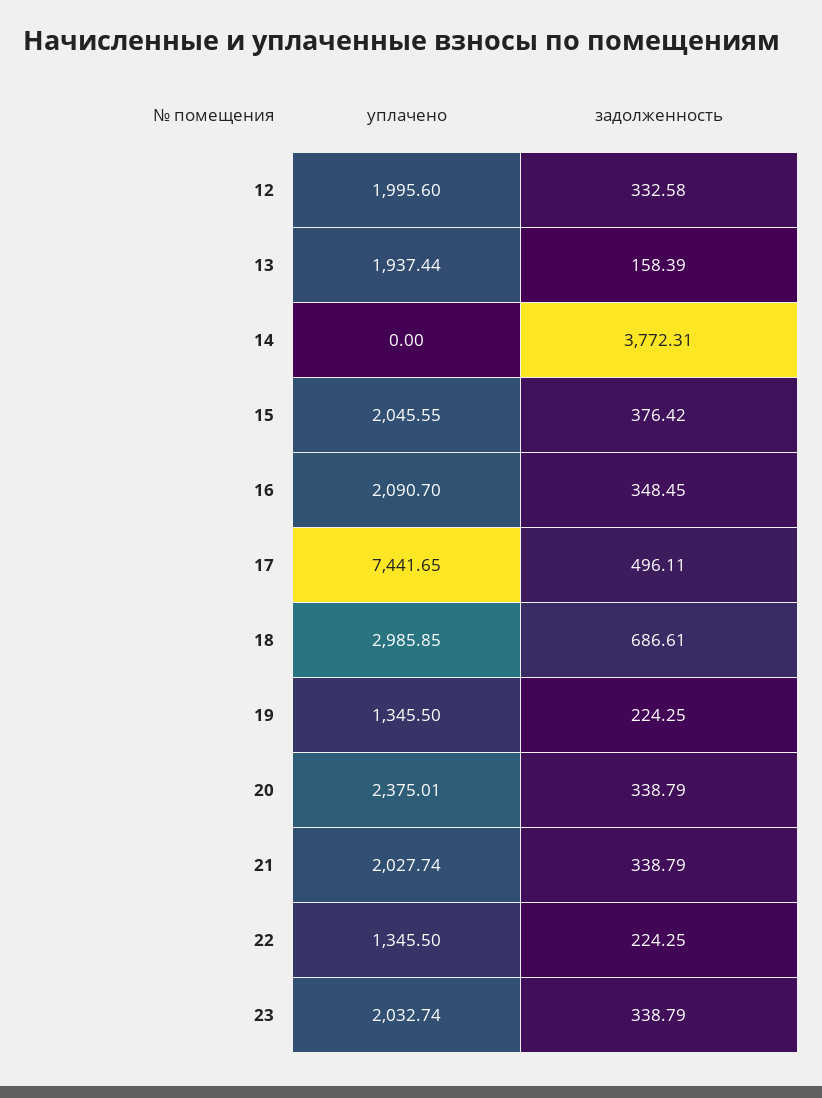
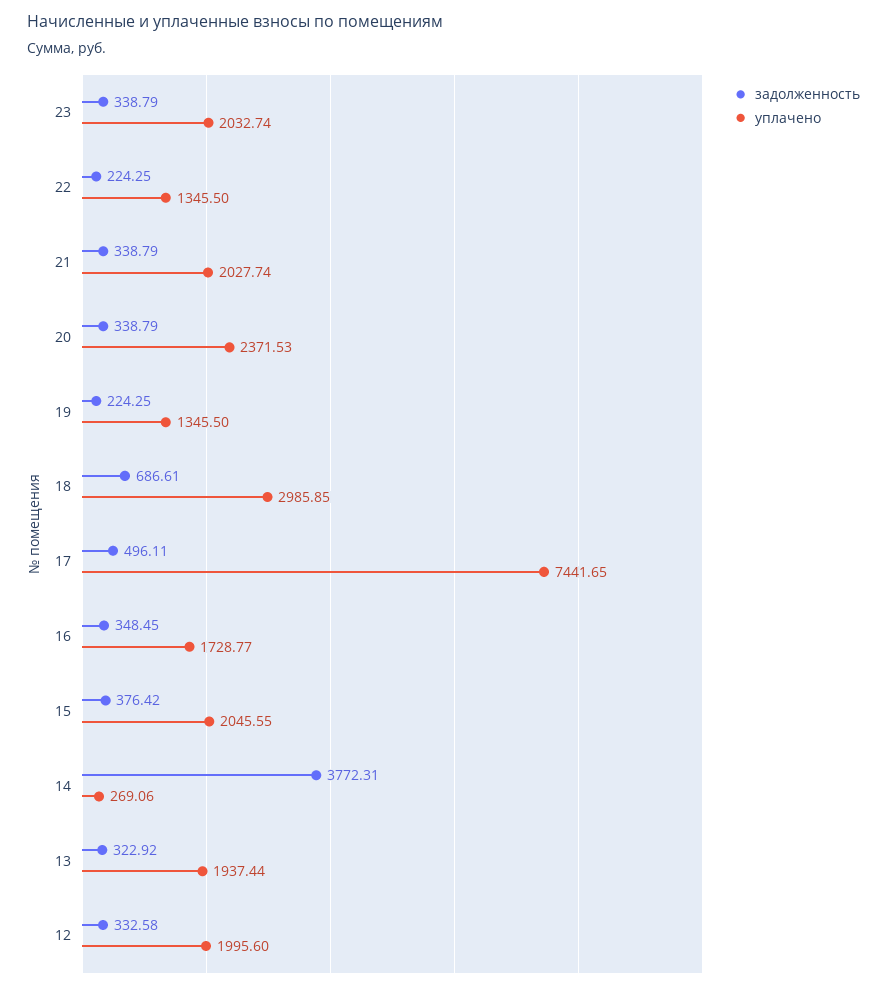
  {
    "уплачено": {
      "12": 1995.6,
      "13": 1937.44,
-     "14": 0,
+     "14": 269.06,
      "15": 2045.55,
-     "16": 2090.7,
+     "16": 1728.77,
      "17": 7441.65,
      "18": 2985.85,
      "19": 1345.5,
-     "20": 2375.01,
+     "20": 2371.53,
      "21": 2027.74,
      "22": 1345.5,
      "23": 2032.74
    },
    "задолженность": {
      "12": 332.58,
-     "13": 158.39,
+     "13": 322.92,
      "14": 3772.31,
      "15": 376.42,
      "16": 348.45,
      "17": 496.11,
      "18": 686.61,
      "19": 224.25,
      "20": 338.79,
      "21": 338.79,
      "22": 224.25,
      "23": 338.79
    }
  }

